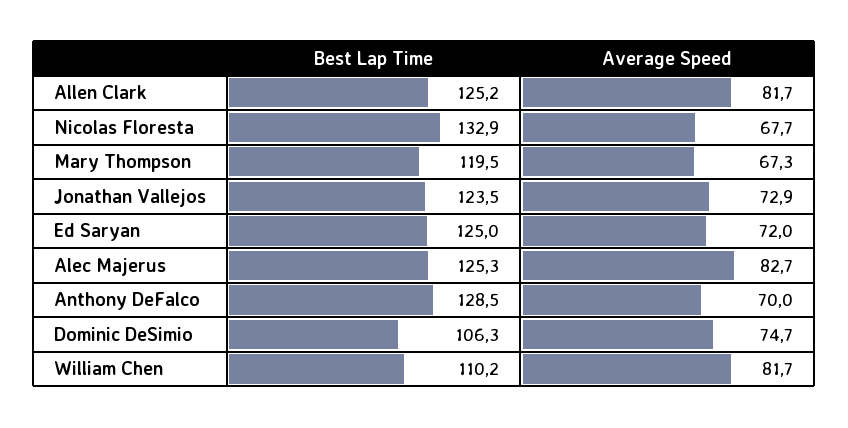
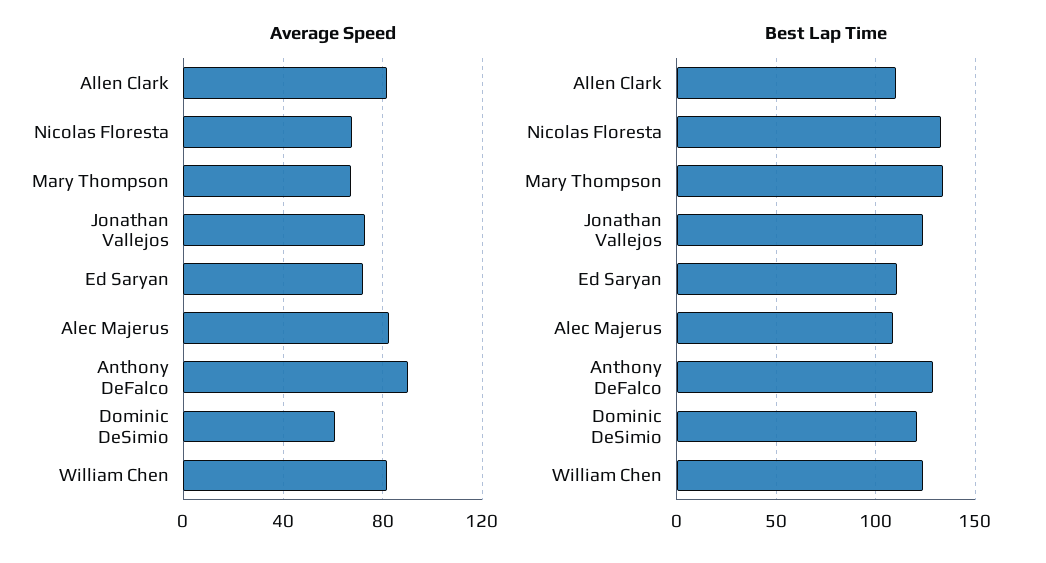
  {
    "Best Lap Time": {
-     "Allen Clark": 125.2,
+     "Allen Clark": 110,
      "Nicolas Floresta": 132.9,
-     "Mary Thompson": 119.5,
+     "Mary Thompson": 135,
      "Jonathan Vallejos": 123.5,
-     "Ed Saryan": 125,
+     "Ed Saryan": 110,
-     "Alec Majerus": 125.3,
+     "Alec Majerus": 110,
      "Anthony DeFalco": 128.5,
-     "Dominic DeSimio": 106.3,
+     "Dominic DeSimio": 120,
-     "William Chen": 110.2
+     "William Chen": 125
    },
    "Average Speed": {
      "Allen Clark": 81.7,
      "Nicolas Floresta": 67.7,
      "Mary Thompson": 67.3,
      "Jonathan Vallejos": 72.9,
      "Ed Saryan": 72,
      "Alec Majerus": 82.7,
-     "Anthony DeFalco": 70,
+     "Anthony DeFalco": 90,
-     "Dominic DeSimio": 74.7,
+     "Dominic DeSimio": 60,
      "William Chen": 81.7
    }
  }

